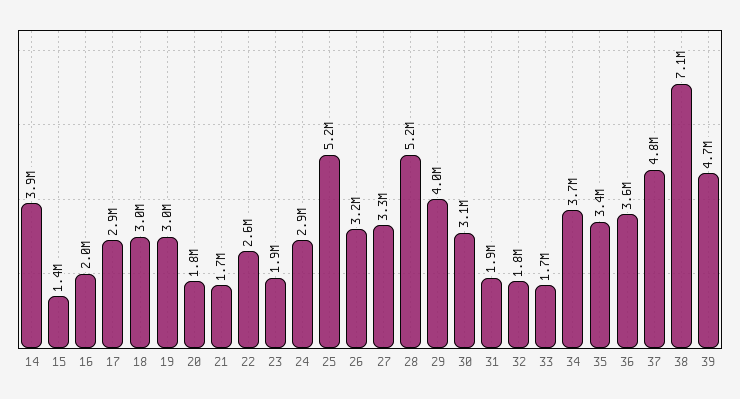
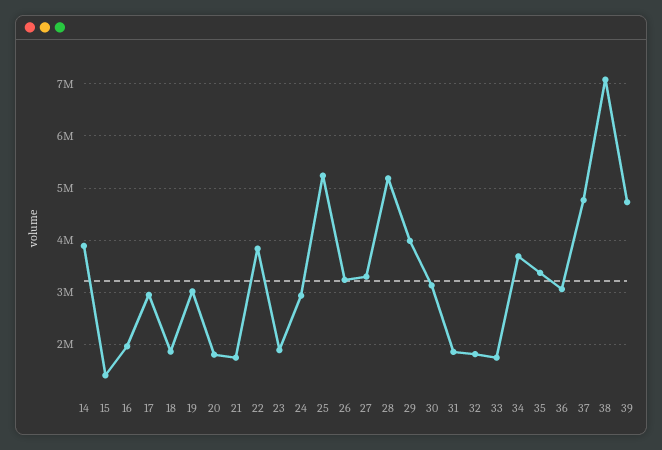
  {
    "14": 3900000,
    "15": 1400000,
    "16": 2000000,
    "17": 2900000,
-   "18": 3000000,
+   "18": 1800000,
    "19": 3000000,
    "20": 1800000,
    "21": 1700000,
-   "22": 2600000,
+   "22": 3800000,
    "23": 1900000,
    "24": 2900000,
    "25": 5200000,
    "26": 3200000,
    "27": 3300000,
    "28": 5200000,
    "29": 4000000,
    "30": 3100000,
    "31": 1900000,
    "32": 1800000,
    "33": 1700000,
    "34": 3700000,
    "35": 3400000,
-   "36": 3600000,
+   "36": 3000000,
    "37": 4800000,
    "38": 7100000,
    "39": 4700000
  }

